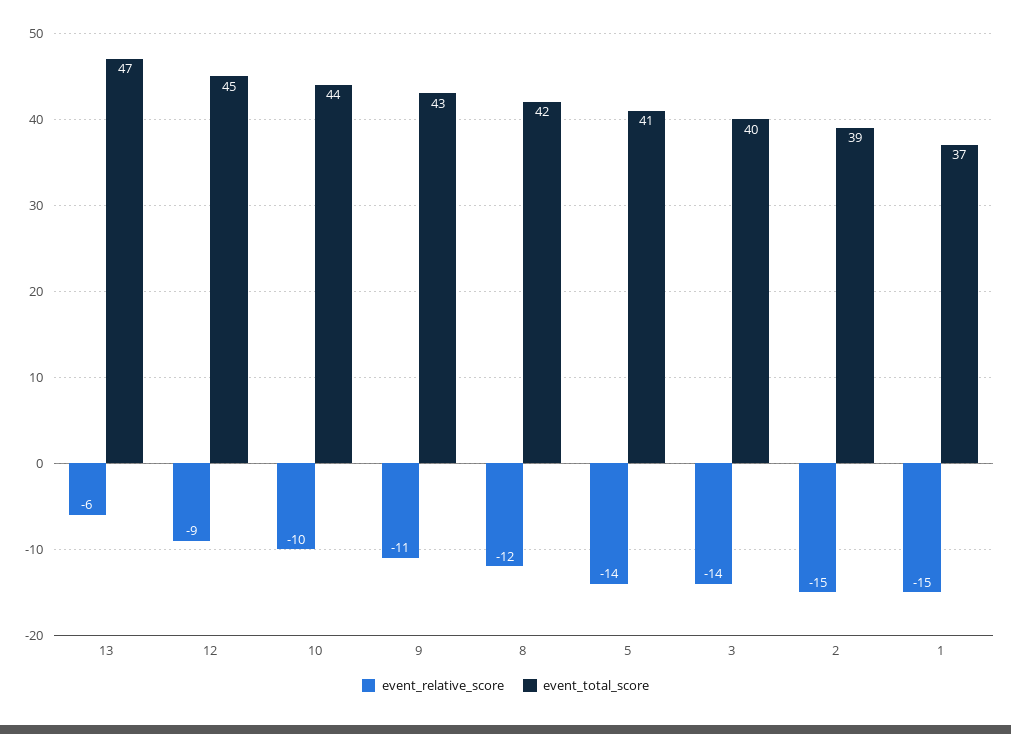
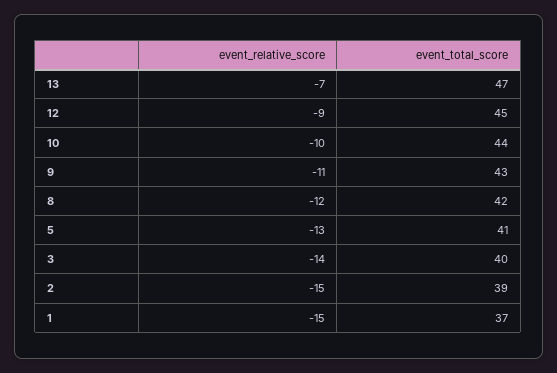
  {
    "event_relative_score": {
-     "13": -6,
+     "13": -7,
      "12": -9,
      "10": -10,
      "9": -11,
      "8": -12,
-     "5": -14,
+     "5": -13,
      "3": -14,
      "2": -15,
      "1": -15
    },
    "event_total_score": {
      "13": 47,
      "12": 45,
      "10": 44,
      "9": 43,
      "8": 42,
      "5": 41,
      "3": 40,
      "2": 39,
      "1": 37
    }
  }

